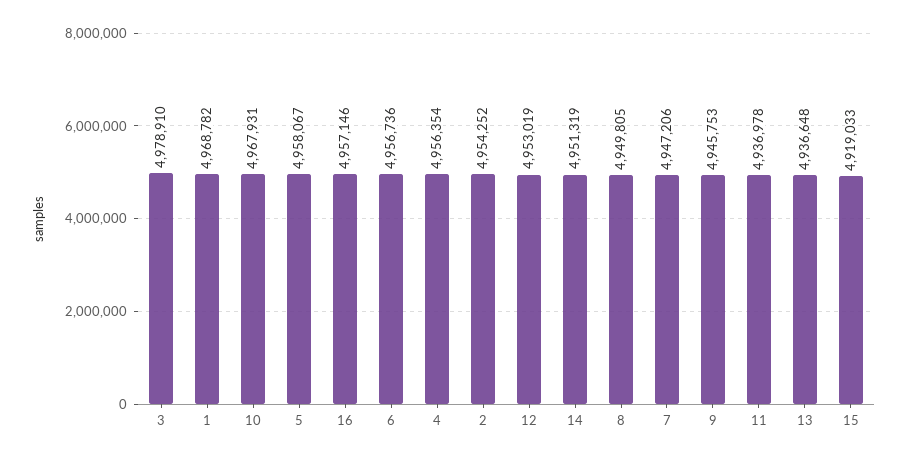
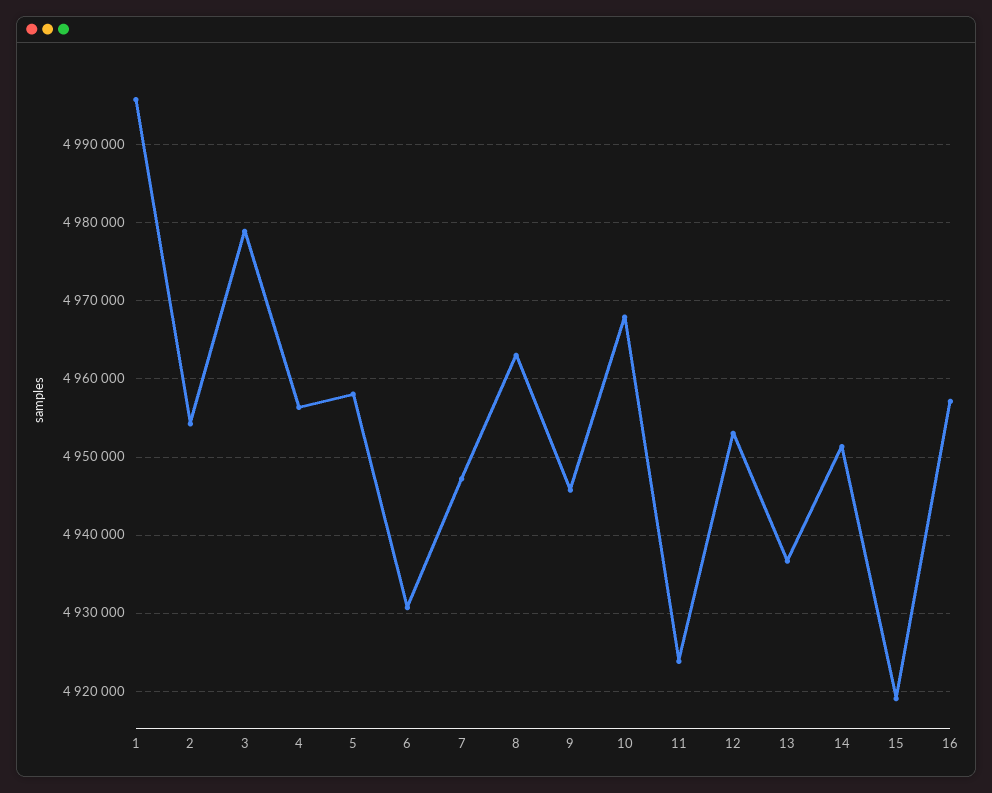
  {
    "3": 4978910,
-   "1": 4968782,
+   "1": 4996000,
    "10": 4967931,
    "5": 4958067,
    "16": 4957146,
-   "6": 4956736,
+   "6": 4931000,
    "4": 4956354,
    "2": 4954252,
    "12": 4953019,
    "14": 4951319,
-   "8": 4949805,
+   "8": 4963000,
    "7": 4947206,
    "9": 4945753,
-   "11": 4936978,
+   "11": 4924000,
    "13": 4936648,
    "15": 4919033
  }

